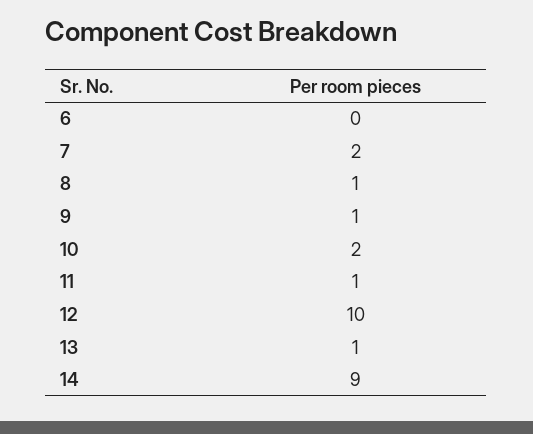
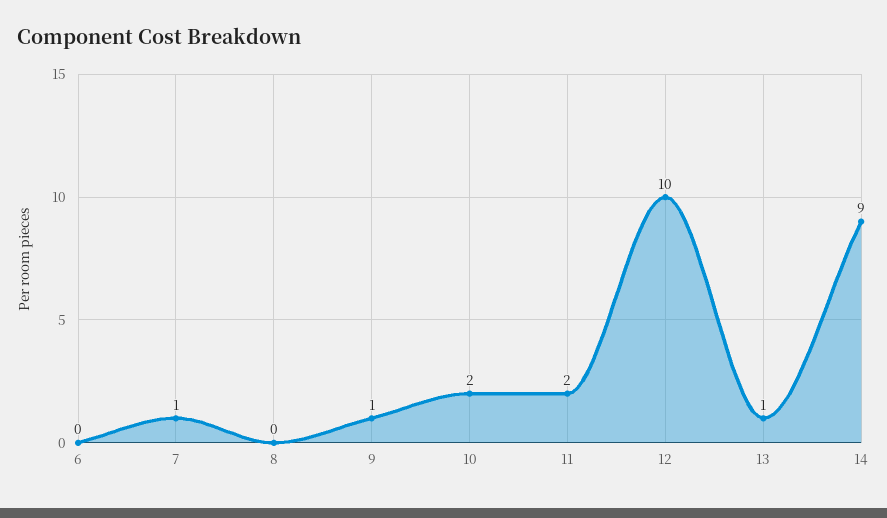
  {
    "6": 0,
-   "7": 2,
+   "7": 1,
-   "8": 1,
+   "8": 0,
    "9": 1,
    "10": 2,
-   "11": 1,
+   "11": 2,
    "12": 10,
    "13": 1,
    "14": 9
  }

